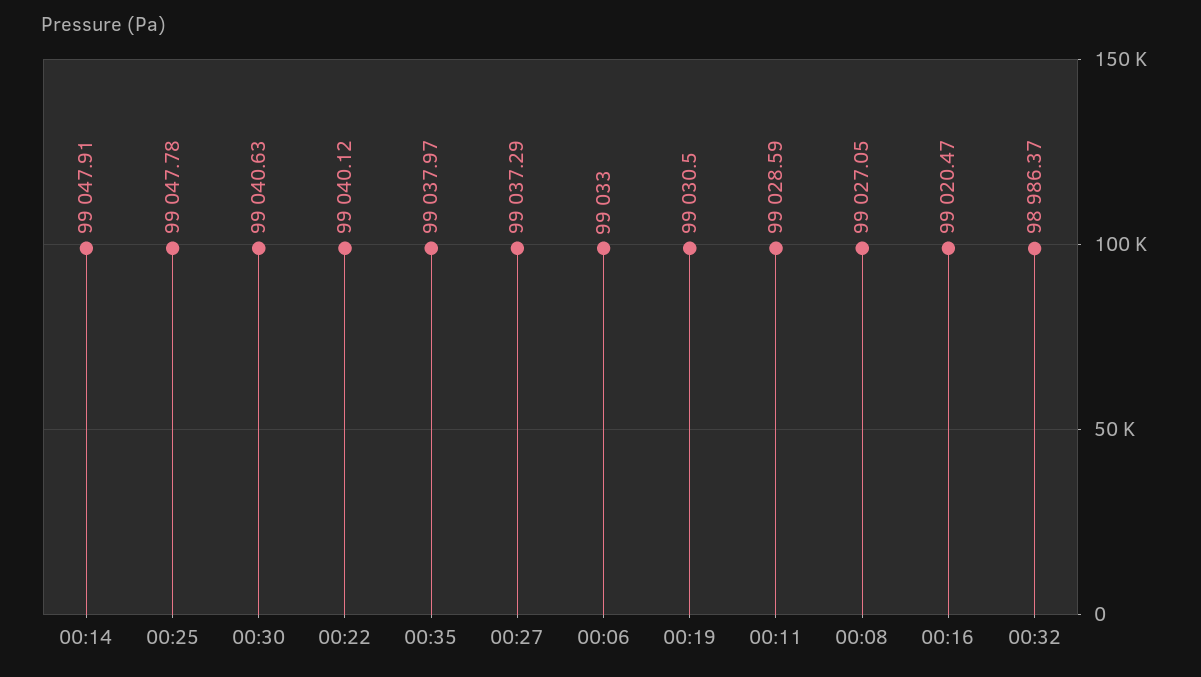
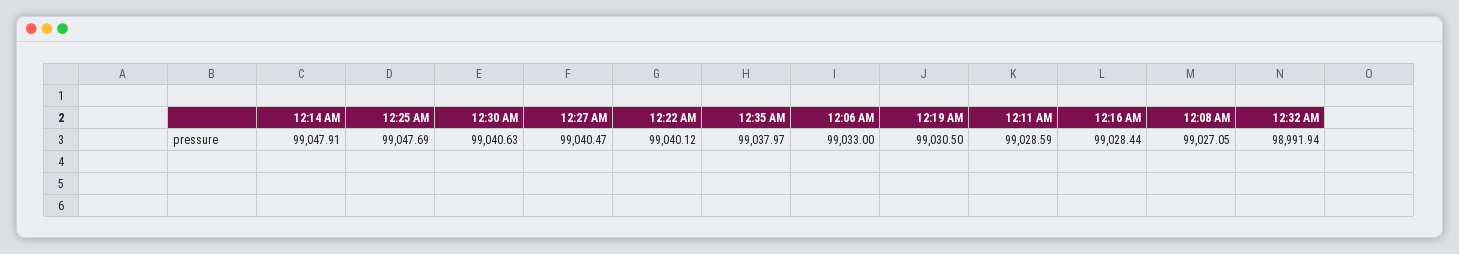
  {
    "00:14": 99047.91,
-   "00:25": 99047.78,
+   "00:25": 99047.69,
    "00:30": 99040.63,
    "00:22": 99040.12,
    "00:35": 99037.97,
-   "00:27": 99037.29,
+   "00:27": 99040.47,
    "00:06": 99033,
    "00:19": 99030.5,
    "00:11": 99028.59,
    "00:08": 99027.05,
-   "00:16": 99020.47,
+   "00:16": 99028.44,
-   "00:32": 98986.37
+   "00:32": 98991.94
  }

